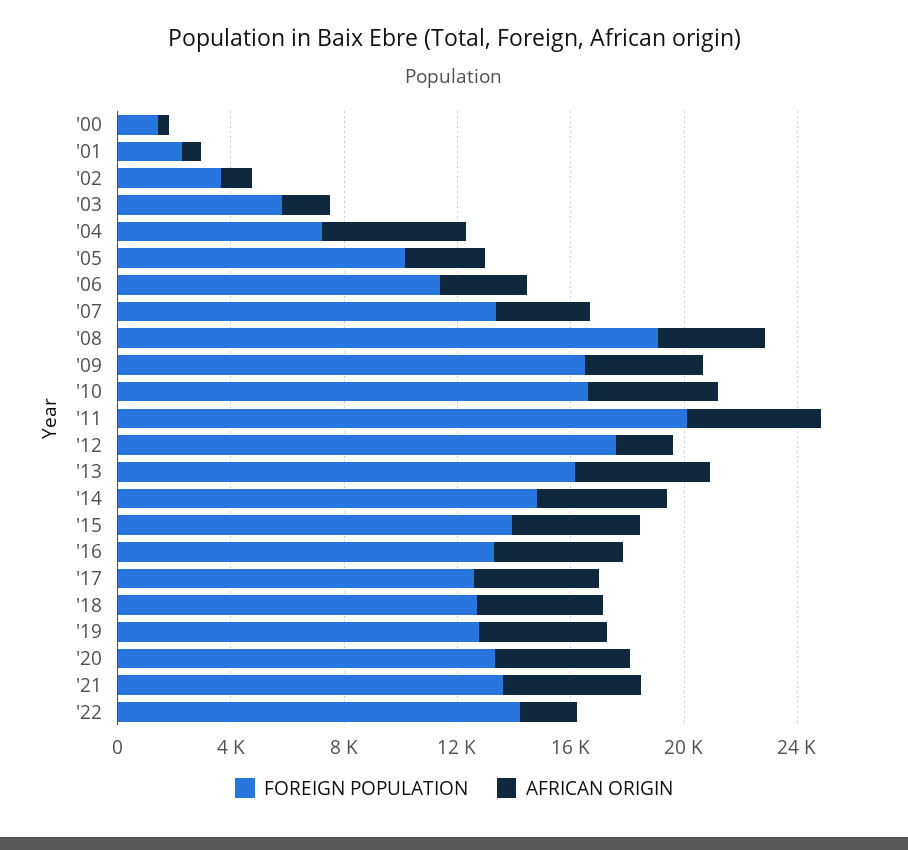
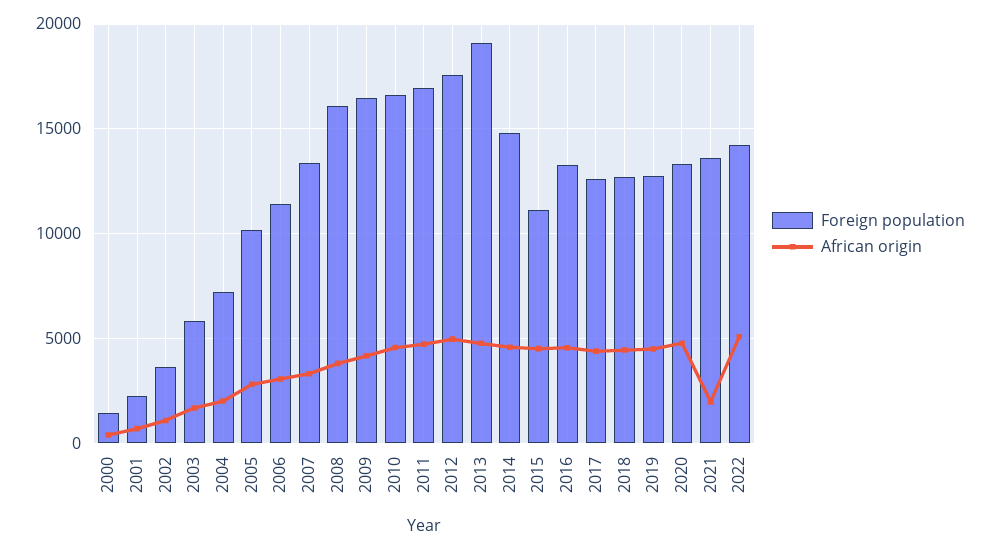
  {
    "FOREIGN POPULATION": {
      "'00": 1500,
      "'01": 2500,
      "'02": 3500,
      "'03": 6000,
      "'04": 7000,
      "'05": 10000,
      "'06": 11500,
      "'07": 13500,
-     "'08": 19000,
+     "'08": 16000,
      "'09": 16500,
      "'10": 16500,
-     "'11": 20000,
+     "'11": 17000,
      "'12": 17500,
-     "'13": 16000,
+     "'13": 19000,
      "'14": 15000,
-     "'15": 14000,
+     "'15": 11000,
      "'16": 13500,
      "'17": 12500,
      "'18": 12500,
      "'19": 13000,
      "'20": 13500,
      "'21": 13500,
      "'22": 14000
    },
    "AFRICAN ORIGIN": {
      "'00": 500,
      "'01": 500,
      "'02": 1000,
      "'03": 1500,
-     "'04": 5000,
+     "'04": 2000,
      "'05": 3000,
      "'06": 3000,
      "'07": 3500,
      "'08": 4000,
      "'09": 4000,
      "'10": 4500,
      "'11": 4500,
-     "'12": 2000,
+     "'12": 5000,
      "'13": 5000,
      "'14": 4500,
      "'15": 4500,
      "'16": 4500,
      "'17": 4500,
      "'18": 4500,
      "'19": 4500,
      "'20": 5000,
-     "'21": 5000,
+     "'21": 2000,
-     "'22": 2000
+     "'22": 5000
    }
  }

